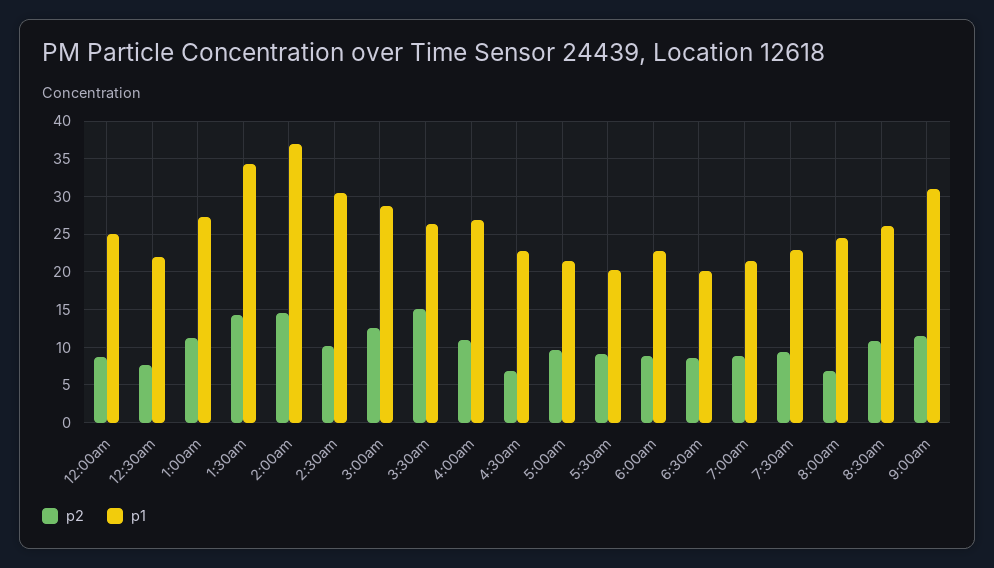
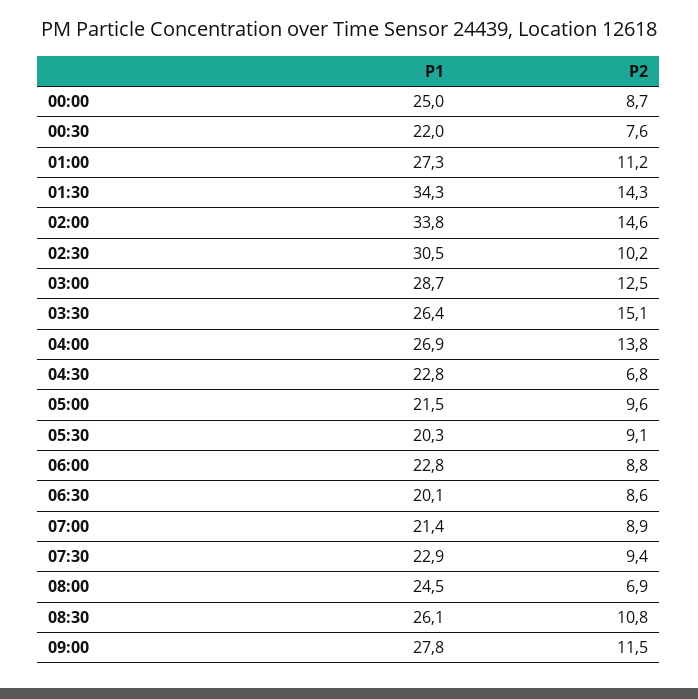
  {
    "p2": {
      "12:00am": 8.7,
      "12:30am": 7.6,
      "1:00am": 11.2,
      "1:30am": 14.3,
      "2:00am": 14.6,
      "2:30am": 10.2,
      "3:00am": 12.5,
      "3:30am": 15.1,
-     "4:00am": 11,
+     "4:00am": 13.8,
      "4:30am": 6.8,
      "5:00am": 9.6,
      "5:30am": 9.1,
      "6:00am": 8.8,
      "6:30am": 8.6,
      "7:00am": 8.9,
      "7:30am": 9.4,
      "8:00am": 6.9,
      "8:30am": 10.8,
      "9:00am": 11.5
    },
    "p1": {
      "12:00am": 25,
      "12:30am": 22,
      "1:00am": 27.3,
      "1:30am": 34.3,
-     "2:00am": 37,
+     "2:00am": 33.8,
      "2:30am": 30.5,
      "3:00am": 28.7,
      "3:30am": 26.4,
      "4:00am": 26.9,
      "4:30am": 22.8,
      "5:00am": 21.5,
      "5:30am": 20.3,
      "6:00am": 22.8,
      "6:30am": 20.1,
      "7:00am": 21.4,
      "7:30am": 22.9,
      "8:00am": 24.5,
      "8:30am": 26.1,
-     "9:00am": 31
+     "9:00am": 27.8
    }
  }

